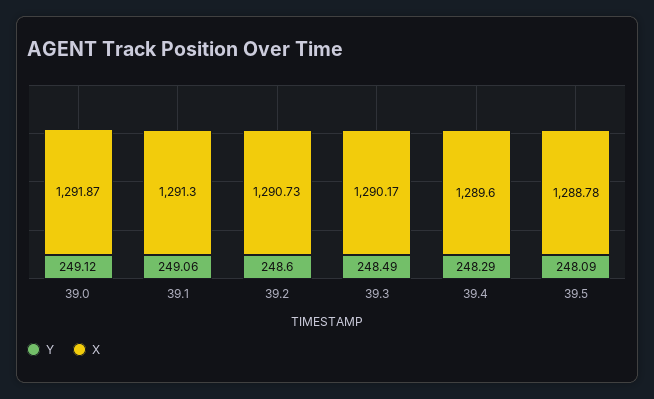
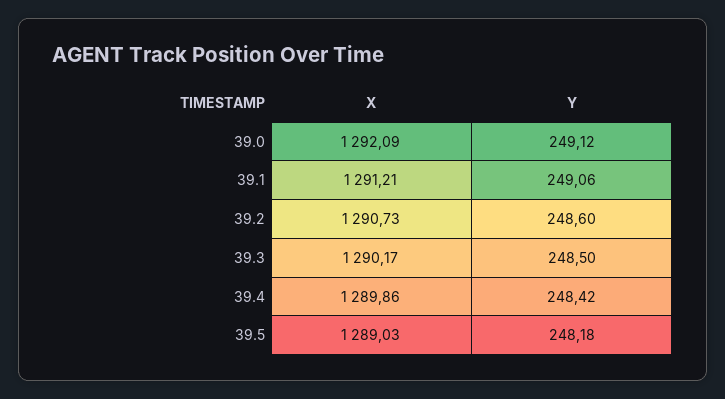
  {
    "Y": {
      "39.0": 249.12,
      "39.1": 249.06,
      "39.2": 248.6,
-     "39.3": 248.49,
+     "39.3": 248.5,
-     "39.4": 248.29,
+     "39.4": 248.42,
-     "39.5": 248.09
+     "39.5": 248.18
    },
    "X": {
-     "39.0": 1291.87,
+     "39.0": 1292.09,
-     "39.1": 1291.3,
+     "39.1": 1291.21,
      "39.2": 1290.73,
      "39.3": 1290.17,
-     "39.4": 1289.6,
+     "39.4": 1289.86,
-     "39.5": 1288.78
+     "39.5": 1289.03
    }
  }

